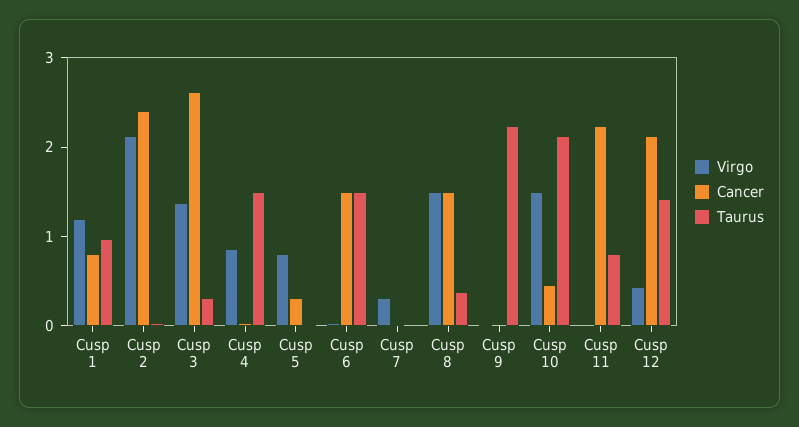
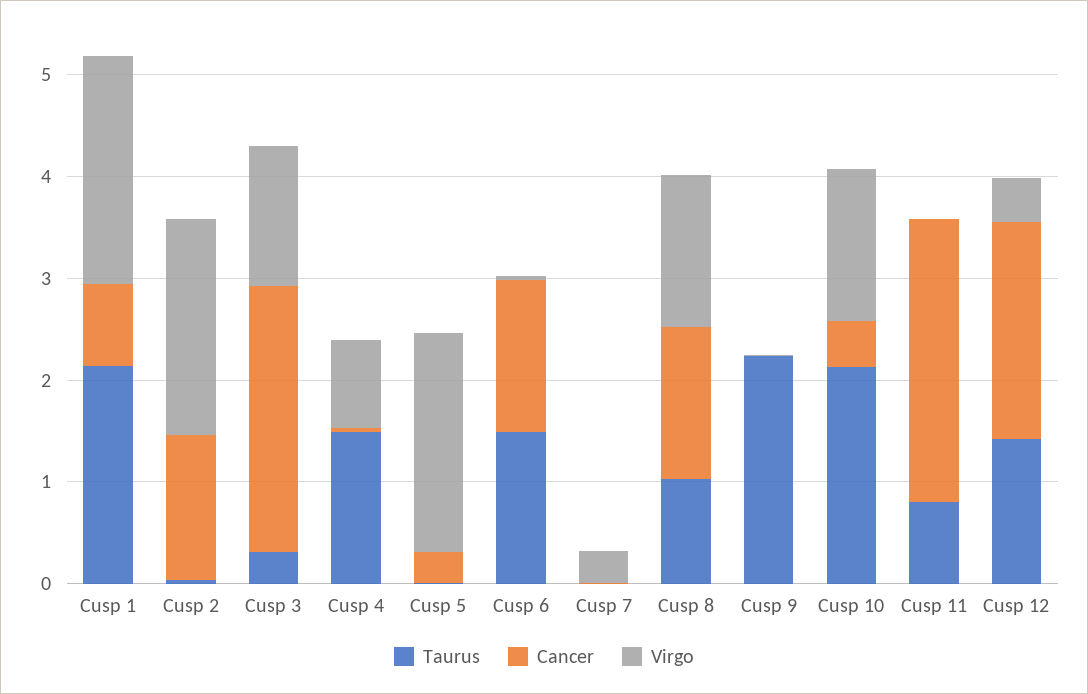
  {
    "Virgo": {
-     "Cusp 1": 1.2,
+     "Cusp 1": 2.2,
      "Cusp 2": 2.2,
      "Cusp 3": 1.4,
      "Cusp 4": 0.8,
-     "Cusp 5": 0.8,
+     "Cusp 5": 2.2,
      "Cusp 6": 0,
      "Cusp 7": 0.4,
      "Cusp 8": 1.4,
      "Cusp 9": 0,
      "Cusp 10": 1.4,
      "Cusp 11": 0,
      "Cusp 12": 0.4
    },
    "Cancer": {
      "Cusp 1": 0.8,
-     "Cusp 2": 2.4,
+     "Cusp 2": 1.4,
      "Cusp 3": 2.6,
      "Cusp 4": 0,
      "Cusp 5": 0.4,
      "Cusp 6": 1.4,
      "Cusp 7": 0,
      "Cusp 8": 1.4,
      "Cusp 9": 0,
      "Cusp 10": 0.4,
-     "Cusp 11": 2.2,
+     "Cusp 11": 2.8,
      "Cusp 12": 2.2
    },
    "Taurus": {
-     "Cusp 1": 1,
+     "Cusp 1": 2.2,
      "Cusp 2": 0,
      "Cusp 3": 0.4,
      "Cusp 4": 1.4,
      "Cusp 5": 0,
      "Cusp 6": 1.4,
      "Cusp 7": 0,
-     "Cusp 8": 0.4,
+     "Cusp 8": 1,
      "Cusp 9": 2.2,
      "Cusp 10": 2.2,
      "Cusp 11": 0.8,
      "Cusp 12": 1.4
    }
  }

